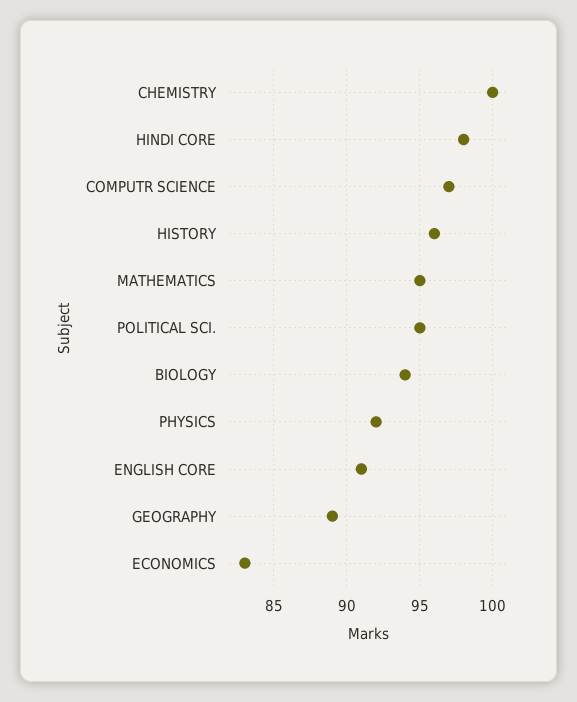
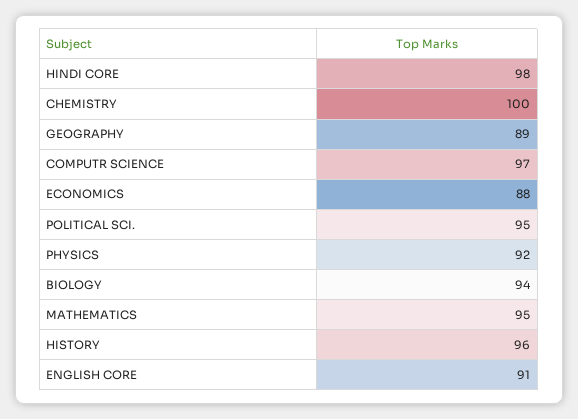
  {
    "CHEMISTRY": 100,
    "HINDI CORE": 98,
    "COMPUTR SCIENCE": 97,
    "HISTORY": 96,
    "MATHEMATICS": 95,
    "POLITICAL SCI.": 95,
    "BIOLOGY": 94,
    "PHYSICS": 92,
    "ENGLISH CORE": 91,
    "GEOGRAPHY": 89,
-   "ECONOMICS": 83
+   "ECONOMICS": 88
  }

